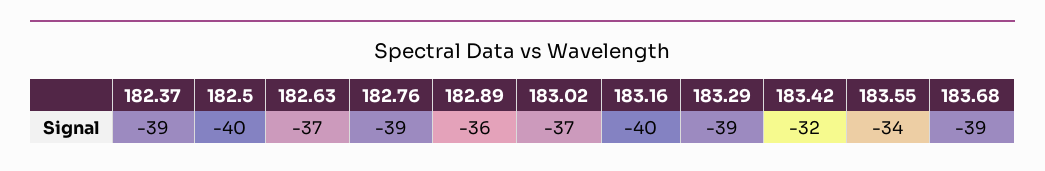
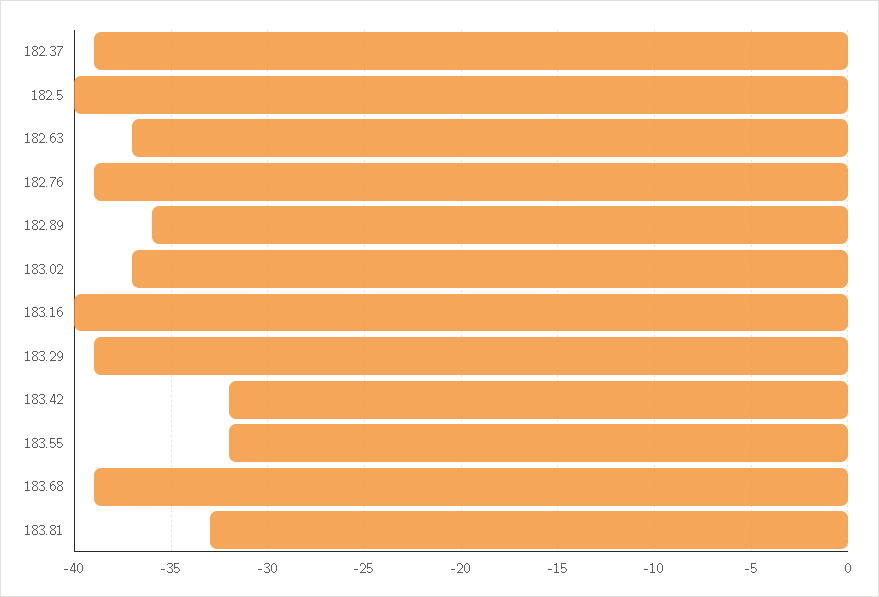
  {
    "182.37": -39,
    "182.5": -40,
    "182.63": -37,
    "182.76": -39,
    "182.89": -36,
    "183.02": -37,
    "183.16": -40,
    "183.29": -39,
    "183.42": -32,
-   "183.55": -34,
+   "183.55": -32,
-   "183.68": -39
+   "183.68": -39,
+   "183.81": -33
  }

